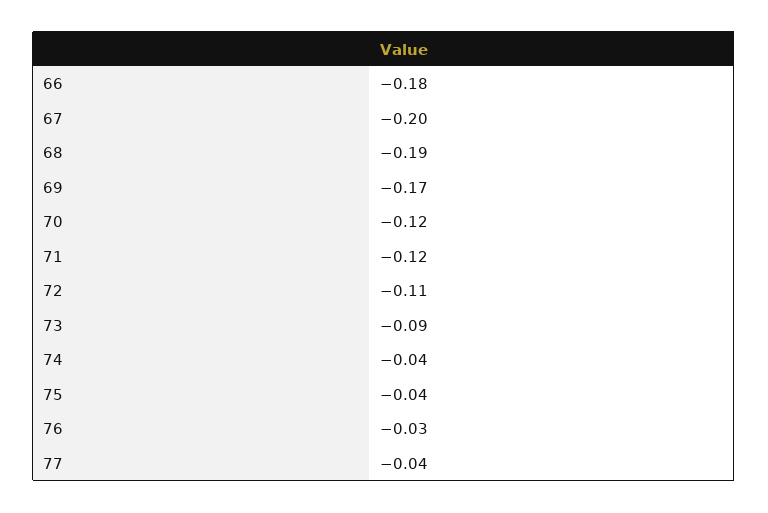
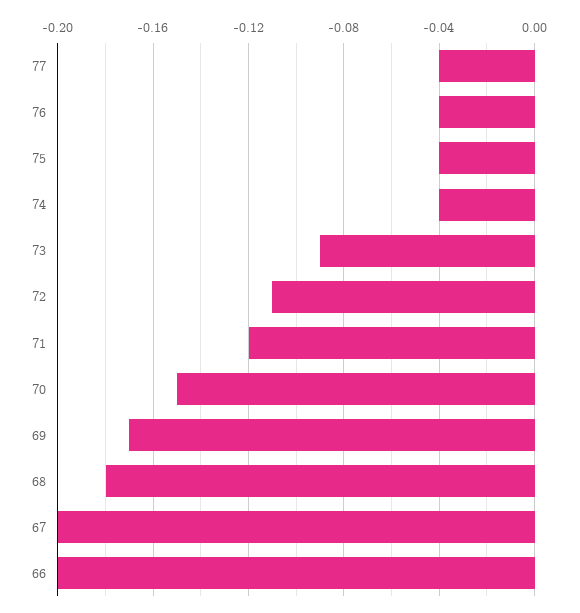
  {
-   "66": -0.18,
+   "66": -0.2,
    "67": -0.2,
-   "68": -0.19,
+   "68": -0.18,
    "69": -0.17,
-   "70": -0.12,
+   "70": -0.15,
    "71": -0.12,
    "72": -0.11,
    "73": -0.09,
    "74": -0.04,
    "75": -0.04,
-   "76": -0.03,
+   "76": -0.04,
    "77": -0.04
  }

